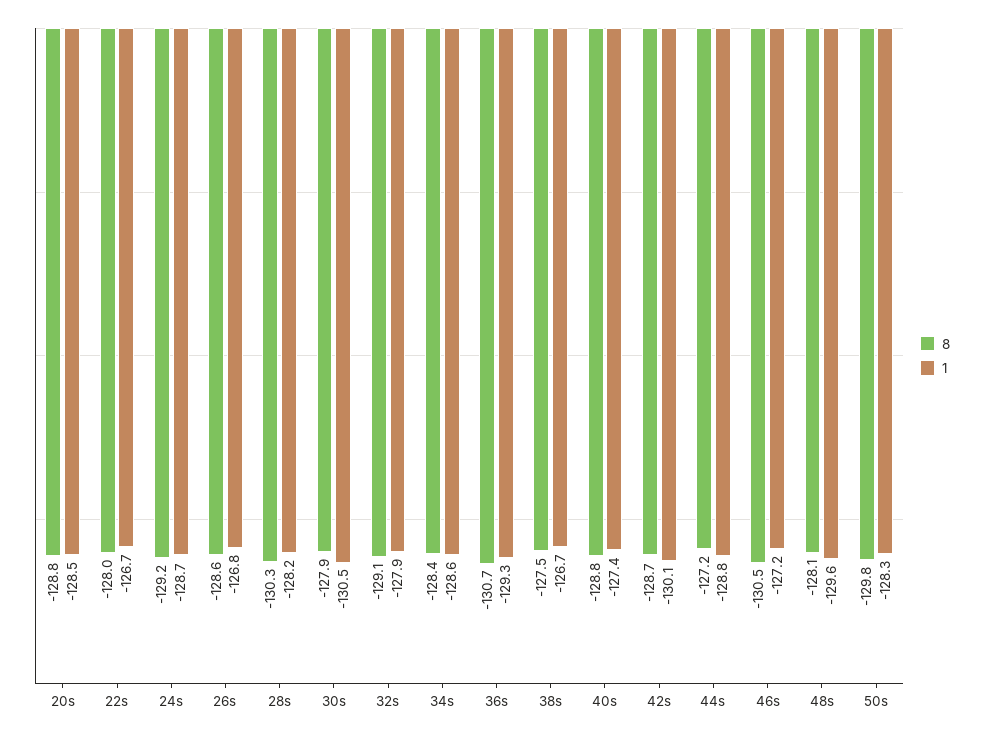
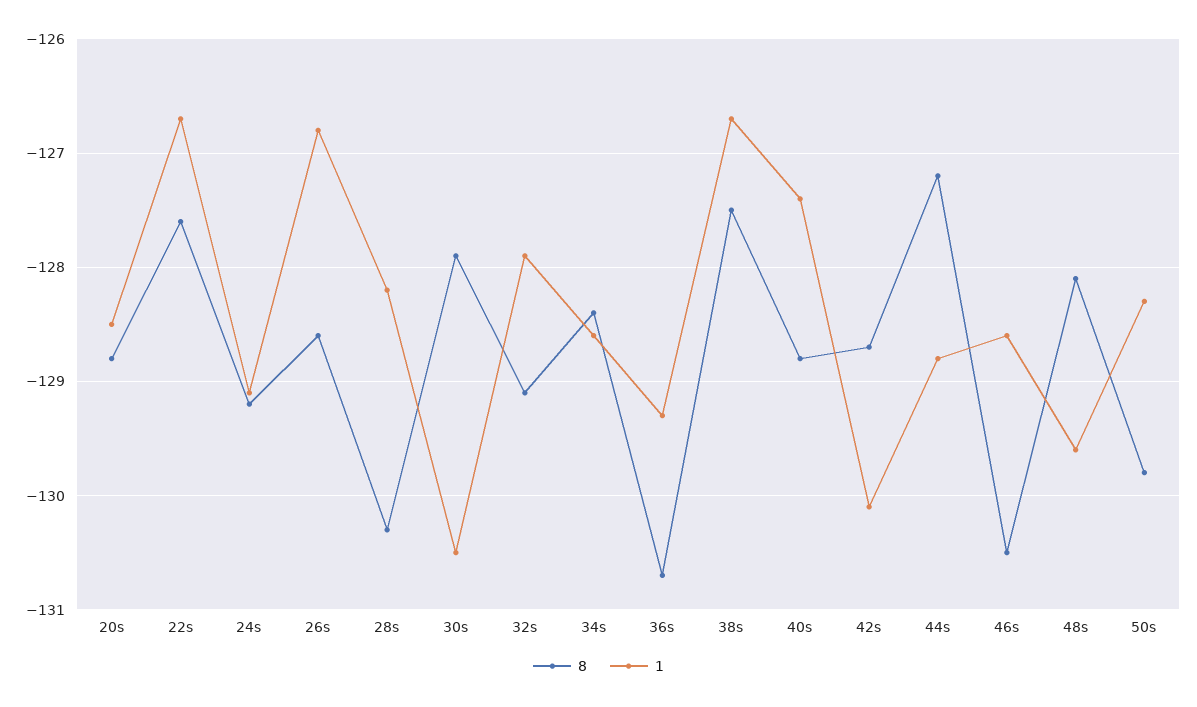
  {
    "8": {
      "20s": -128.8,
-     "22s": -128,
+     "22s": -127.6,
      "24s": -129.2,
      "26s": -128.6,
      "28s": -130.3,
      "30s": -127.9,
      "32s": -129.1,
      "34s": -128.4,
      "36s": -130.7,
      "38s": -127.5,
      "40s": -128.8,
      "42s": -128.7,
      "44s": -127.2,
      "46s": -130.5,
      "48s": -128.1,
      "50s": -129.8
    },
    "1": {
      "20s": -128.5,
      "22s": -126.7,
-     "24s": -128.7,
+     "24s": -129.1,
      "26s": -126.8,
      "28s": -128.2,
      "30s": -130.5,
      "32s": -127.9,
      "34s": -128.6,
      "36s": -129.3,
      "38s": -126.7,
      "40s": -127.4,
      "42s": -130.1,
      "44s": -128.8,
-     "46s": -127.2,
+     "46s": -128.6,
      "48s": -129.6,
      "50s": -128.3
    }
  }

